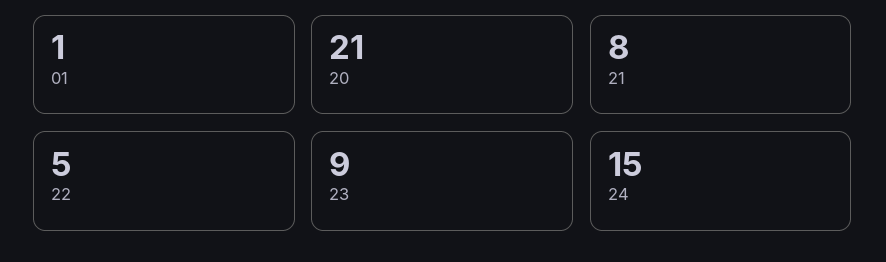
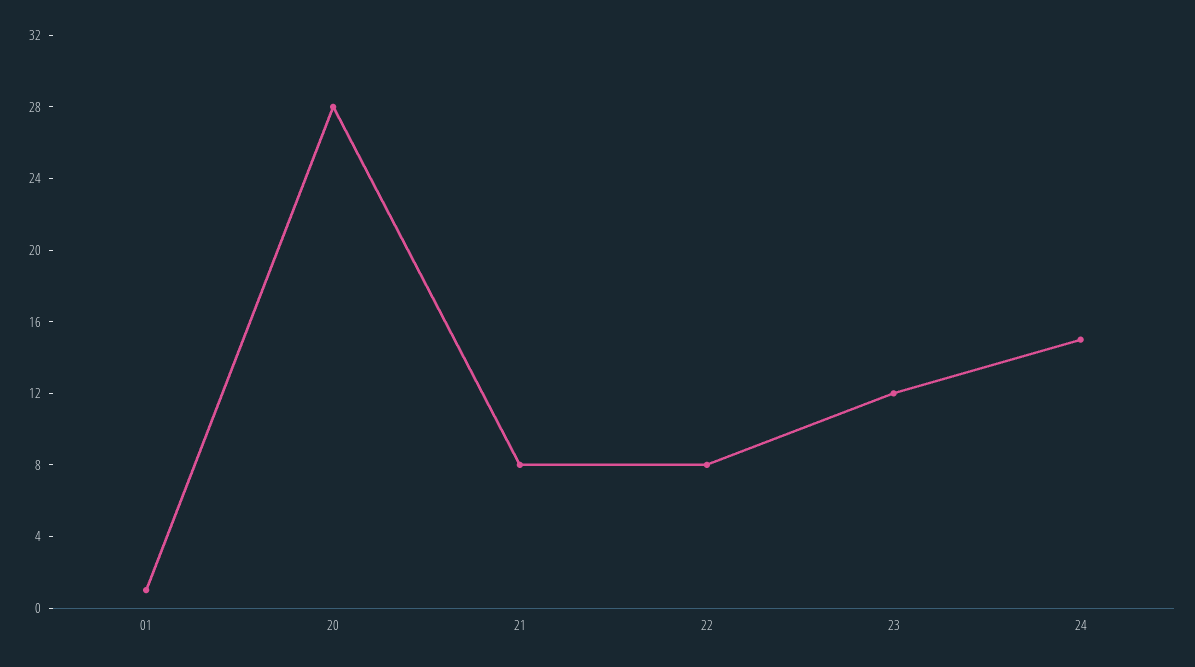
  {
    "01": 1,
-   "20": 21,
+   "20": 28,
    "21": 8,
-   "22": 5,
+   "22": 8,
-   "23": 9,
+   "23": 12,
    "24": 15
  }

